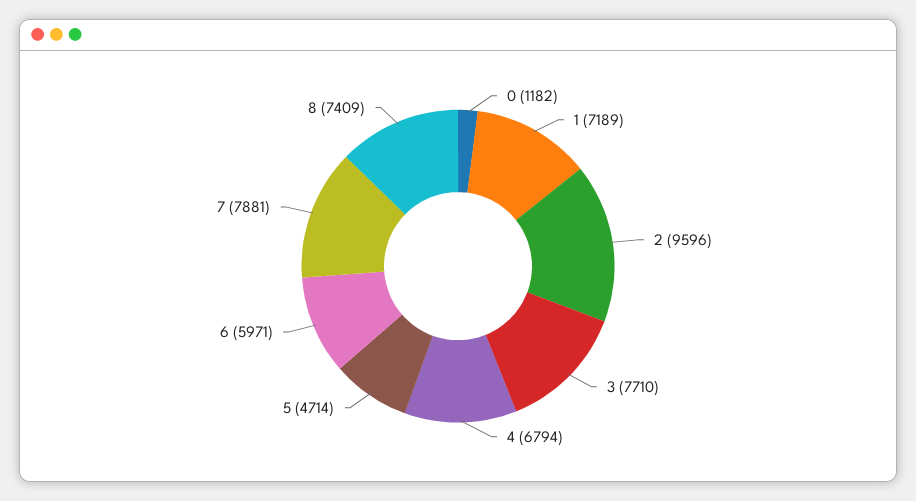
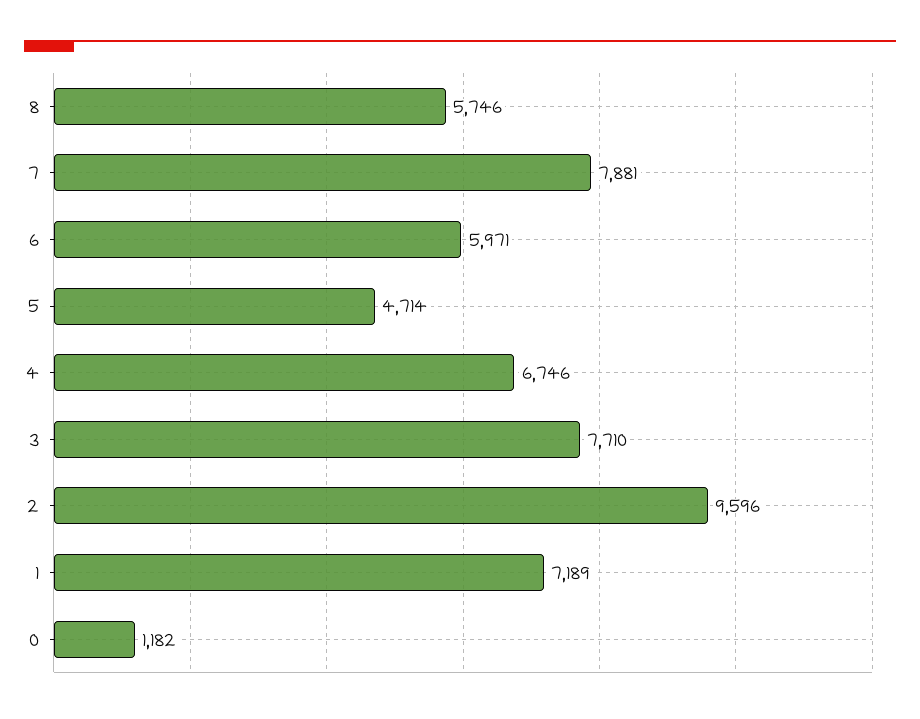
  {
    "0": 1182,
    "1": 7189,
    "2": 9596,
    "3": 7710,
-   "4": 6794,
+   "4": 6746,
    "5": 4714,
    "6": 5971,
    "7": 7881,
-   "8": 7409
+   "8": 5746
  }

